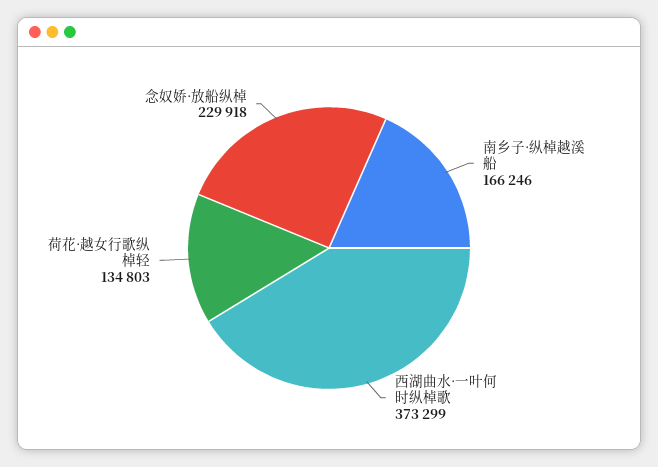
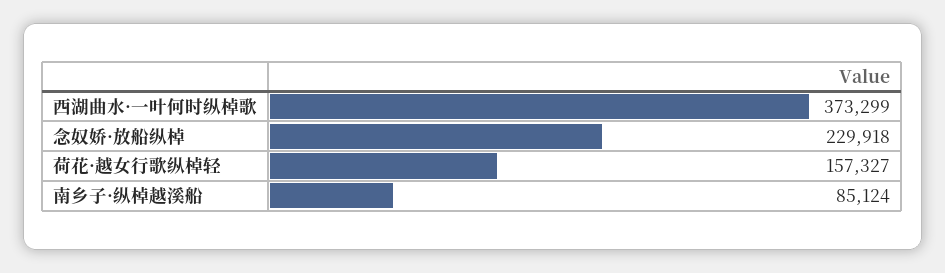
  {
-   "南乡子·纵棹越溪船": 166246,
+   "南乡子·纵棹越溪船": 85124,
    "西湖曲水·一叶何时纵棹歌": 373299,
-   "荷花·越女行歌纵棹轻": 134803,
+   "荷花·越女行歌纵棹轻": 157327,
    "念奴娇·放船纵棹": 229918
  }

